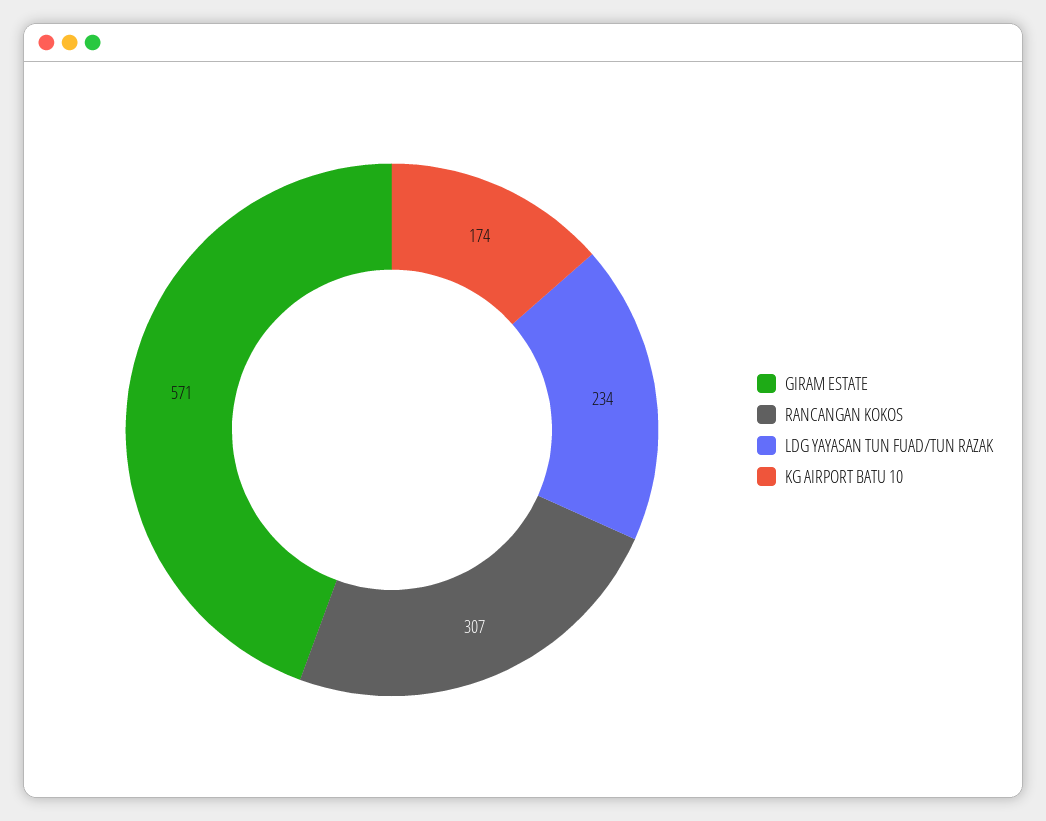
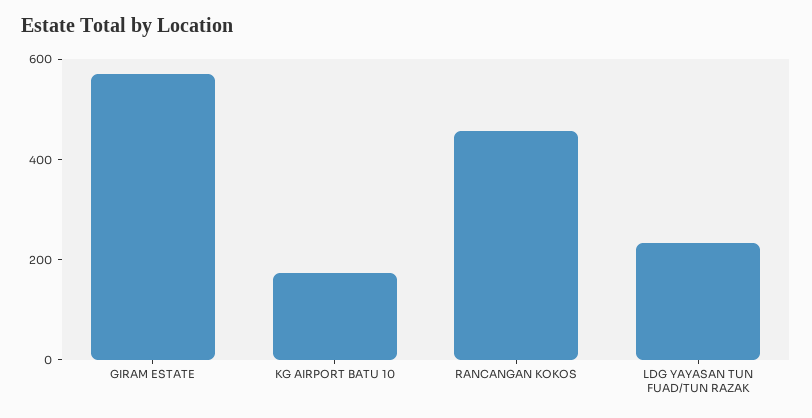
  {
    "GIRAM ESTATE": 571,
-   "RANCANGAN KOKOS": 307,
+   "RANCANGAN KOKOS": 450,
    "LDG YAYASAN TUN FUAD/TUN RAZAK": 234,
    "KG AIRPORT BATU 10": 174
  }

